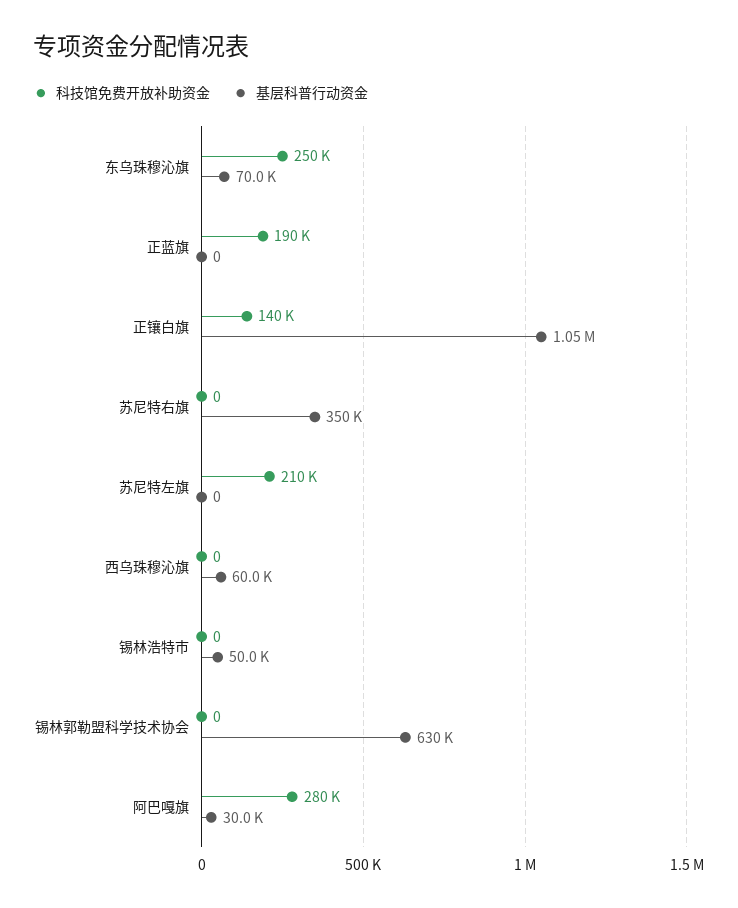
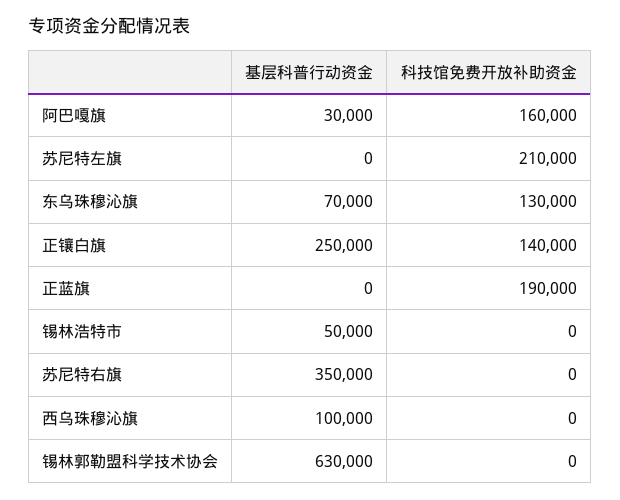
  {
    "科技馆免费开放补助资金": {
-     "东乌珠穆沁旗": 250000,
+     "东乌珠穆沁旗": 130000,
      "正蓝旗": 190000,
      "正镶白旗": 140000,
      "苏尼特右旗": 0,
      "苏尼特左旗": 210000,
      "西乌珠穆沁旗": 0,
      "锡林浩特市": 0,
      "锡林郭勒盟科学技术协会": 0,
-     "阿巴嘎旗": 280000
+     "阿巴嘎旗": 160000
    },
    "基层科普行动资金": {
      "东乌珠穆沁旗": 70000,
      "正蓝旗": 0,
-     "正镶白旗": 1050000,
+     "正镶白旗": 250000,
      "苏尼特右旗": 350000,
      "苏尼特左旗": 0,
-     "西乌珠穆沁旗": 60000,
+     "西乌珠穆沁旗": 100000,
      "锡林浩特市": 50000,
      "锡林郭勒盟科学技术协会": 630000,
      "阿巴嘎旗": 30000
    }
  }

